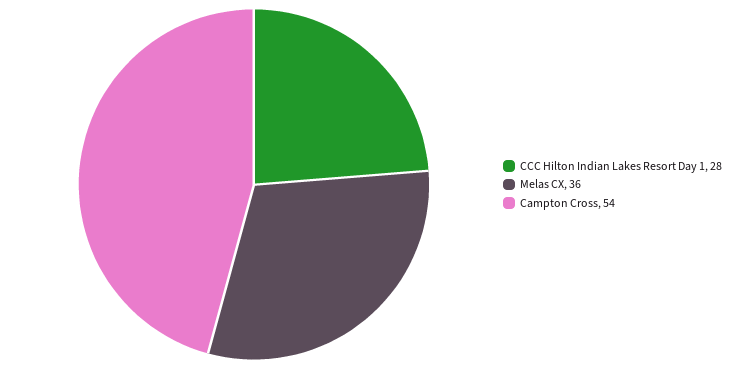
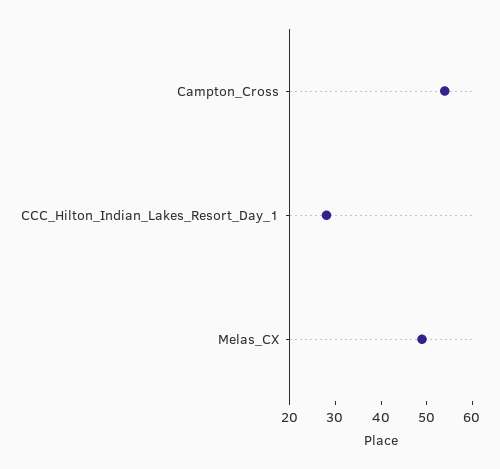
  {
    "CCC Hilton Indian Lakes Resort Day 1": 28,
-   "Melas CX": 36,
+   "Melas CX": 50,
    "Campton Cross": 54
  }

